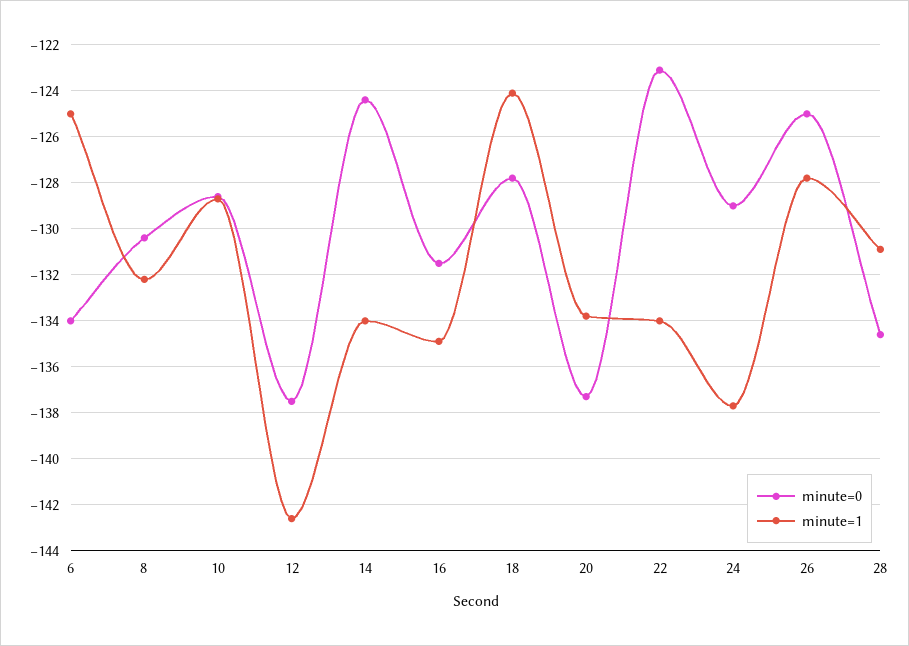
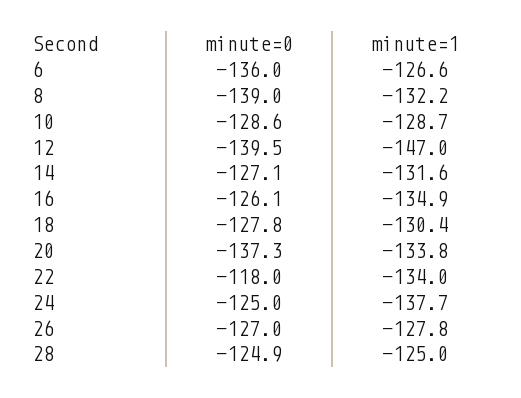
  {
    "minute=0": {
-     "6": -134,
+     "6": -136,
-     "8": -130.5,
+     "8": -139,
      "10": -128.6,
-     "12": -137.5,
+     "12": -139.5,
-     "14": -124.5,
+     "14": -127.1,
-     "16": -131.5,
+     "16": -126.1,
      "18": -127.8,
      "20": -137.3,
-     "22": -123,
+     "22": -118,
-     "24": -129,
+     "24": -125,
-     "26": -125,
+     "26": -127,
-     "28": -134.5
+     "28": -124.9
    },
    "minute=1": {
-     "6": -125,
+     "6": -126.6,
      "8": -132.2,
      "10": -128.7,
-     "12": -142.5,
+     "12": -147,
-     "14": -134,
+     "14": -131.6,
      "16": -134.9,
-     "18": -124,
+     "18": -130.4,
      "20": -133.8,
      "22": -134,
      "24": -137.7,
      "26": -127.8,
-     "28": -131
+     "28": -125
    }
  }

